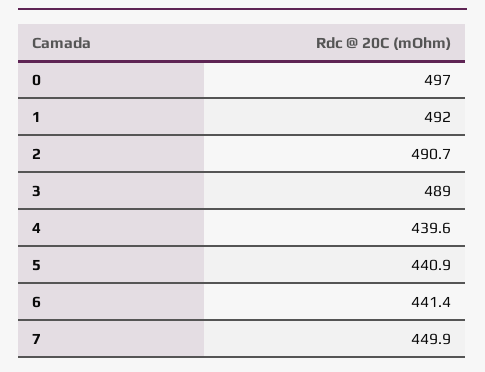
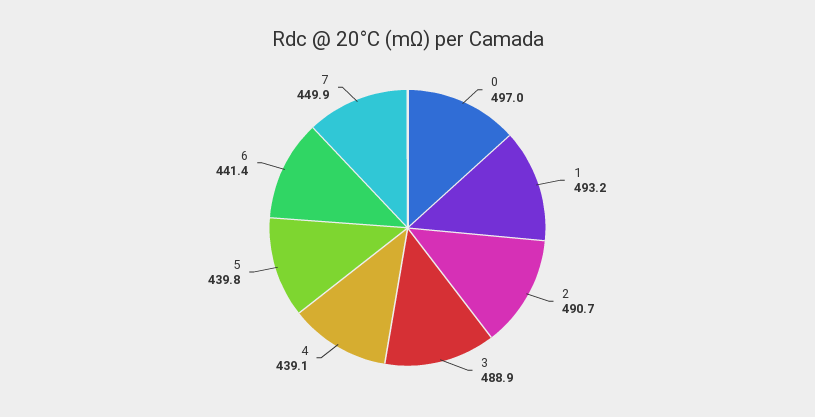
  {
    "0": 497,
-   "1": 492,
+   "1": 493.2,
    "2": 490.7,
-   "3": 489,
+   "3": 488.9,
-   "4": 439.6,
+   "4": 439.1,
-   "5": 440.9,
+   "5": 439.8,
    "6": 441.4,
    "7": 449.9
  }

